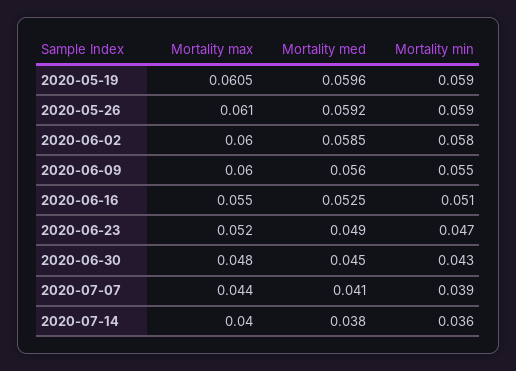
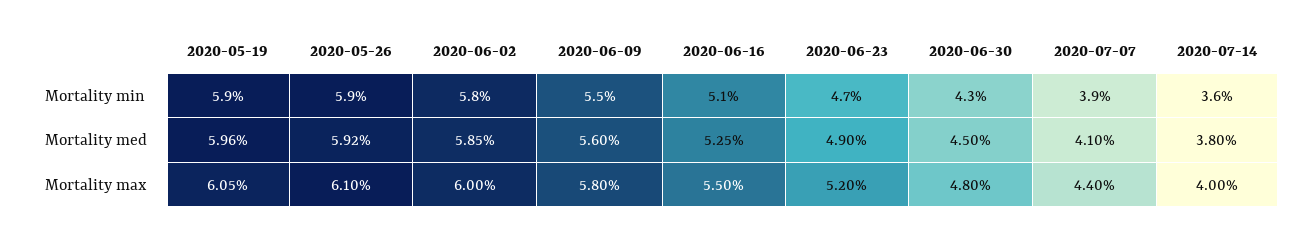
  {
    "Mortality max": {
      "2020-05-19": 0.0605,
      "2020-05-26": 0.061,
      "2020-06-02": 0.06,
-     "2020-06-09": 0.06,
+     "2020-06-09": 0.058,
      "2020-06-16": 0.055,
      "2020-06-23": 0.052,
      "2020-06-30": 0.048,
      "2020-07-07": 0.044,
      "2020-07-14": 0.04
    },
    "Mortality med": {
      "2020-05-19": 0.0596,
      "2020-05-26": 0.0592,
      "2020-06-02": 0.0585,
      "2020-06-09": 0.056,
      "2020-06-16": 0.0525,
      "2020-06-23": 0.049,
      "2020-06-30": 0.045,
      "2020-07-07": 0.041,
      "2020-07-14": 0.038
    },
    "Mortality min": {
      "2020-05-19": 0.059,
      "2020-05-26": 0.059,
      "2020-06-02": 0.058,
      "2020-06-09": 0.055,
      "2020-06-16": 0.051,
      "2020-06-23": 0.047,
      "2020-06-30": 0.043,
      "2020-07-07": 0.039,
      "2020-07-14": 0.036
    }
  }

